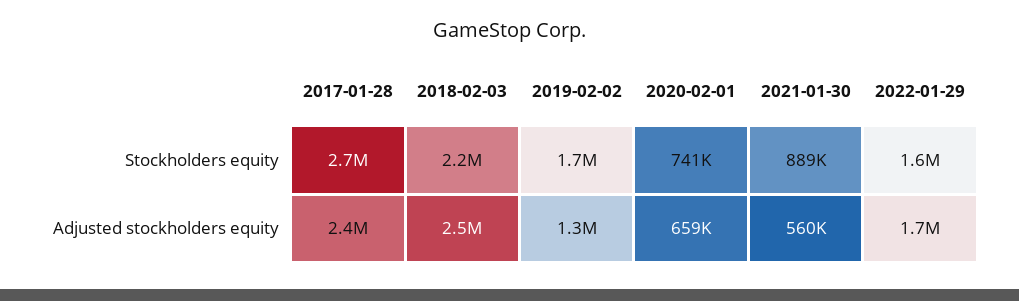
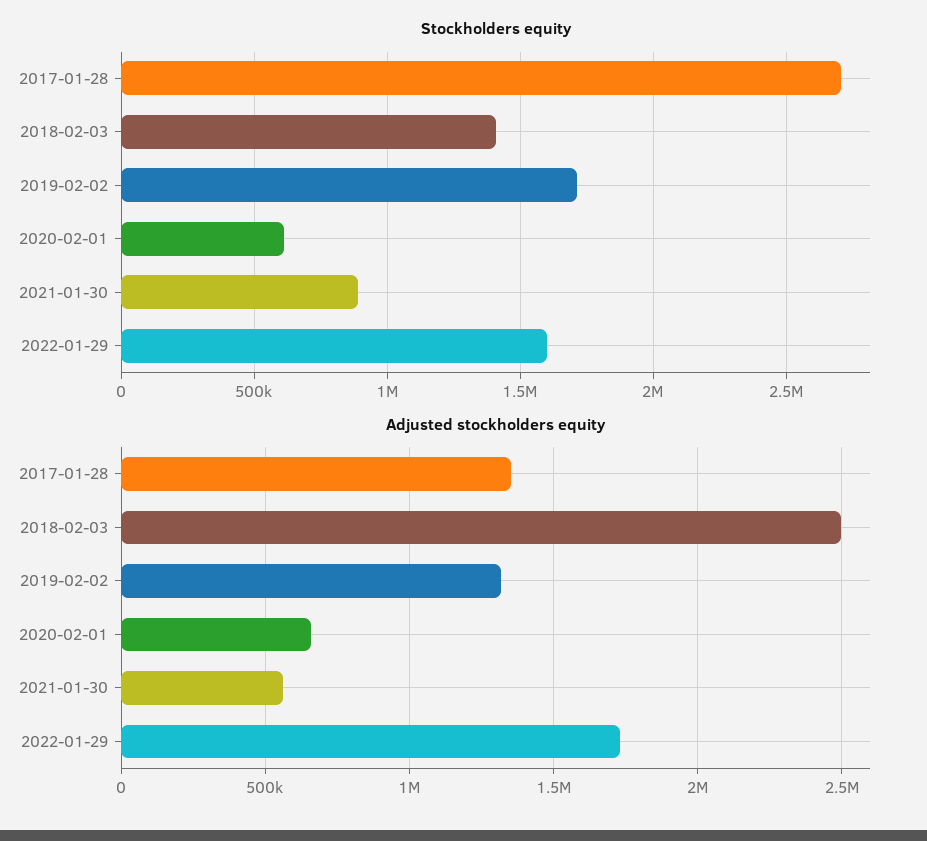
  {
    "Stockholders equity": {
      "2017-01-28": 2700000,
-     "2018-02-03": 2200000,
+     "2018-02-03": 1400000,
      "2019-02-02": 1700000,
-     "2020-02-01": 741000,
+     "2020-02-01": 600000,
      "2021-01-30": 889000,
      "2022-01-29": 1600000
    },
    "Adjusted stockholders equity": {
-     "2017-01-28": 2400000,
+     "2017-01-28": 1350000,
      "2018-02-03": 2500000,
      "2019-02-02": 1300000,
      "2020-02-01": 659000,
      "2021-01-30": 560000,
      "2022-01-29": 1700000
    }
  }

